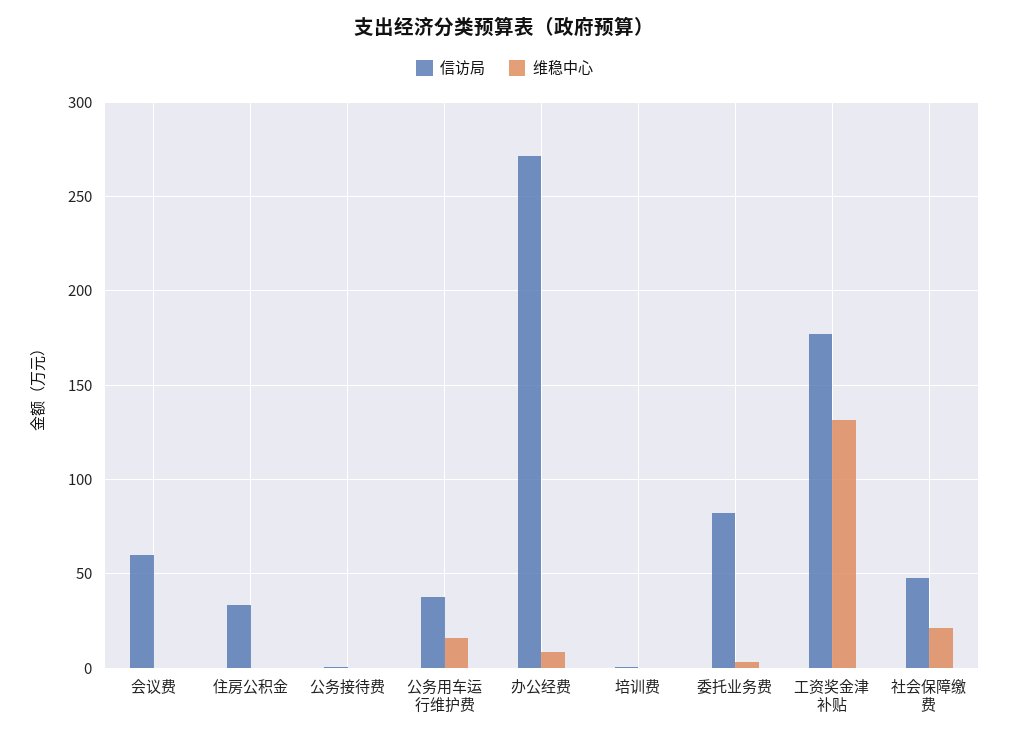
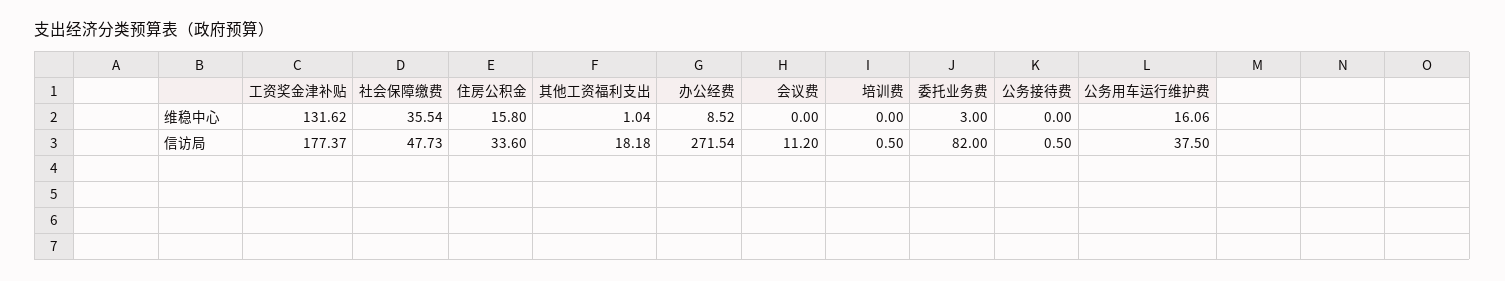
  {
    "信访局": {
-     "会议费": 60,
+     "会议费": 11.2,
      "住房公积金": 33.6,
      "公务接待费": 0.5,
      "公务用车运行维护费": 37.5,
      "办公经费": 271.54,
      "培训费": 0.5,
      "委托业务费": 82,
      "工资奖金津补贴": 177.37,
-     "社会保障缴费": 47.73
+     "社会保障缴费": 47.73,
+     "其他工资福利支出": 18.18
    },
    "维稳中心": {
      "会议费": 0,
-     "住房公积金": 0,
+     "住房公积金": 15.8,
      "公务接待费": 0,
      "公务用车运行维护费": 16.06,
      "办公经费": 8.52,
      "培训费": 0,
      "委托业务费": 3,
      "工资奖金津补贴": 131.62,
-     "社会保障缴费": 20
+     "社会保障缴费": 35.54,
+     "其他工资福利支出": 1.04
    }
  }

